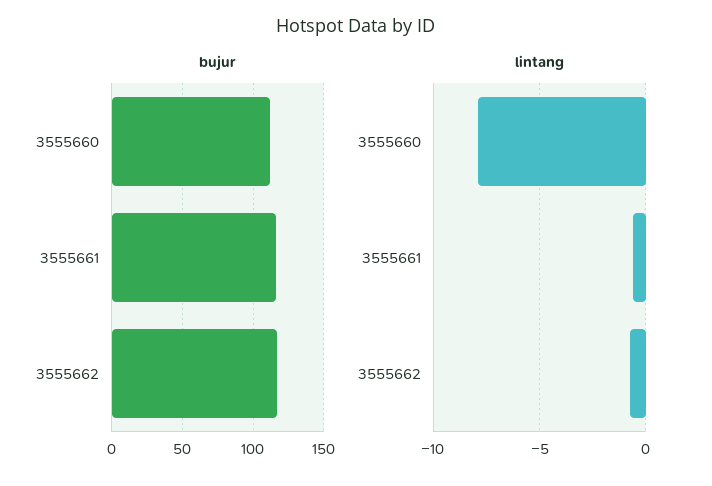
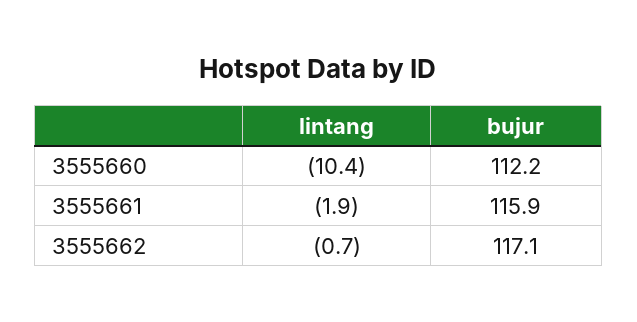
  {
    "bujur": {
      "3555660": 112.2,
      "3555661": 115.9,
      "3555662": 117.1
    },
    "lintang": {
-     "3555660": -8,
+     "3555660": -10.4,
-     "3555661": -0.5,
+     "3555661": -1.9,
      "3555662": -0.7
    }
  }

